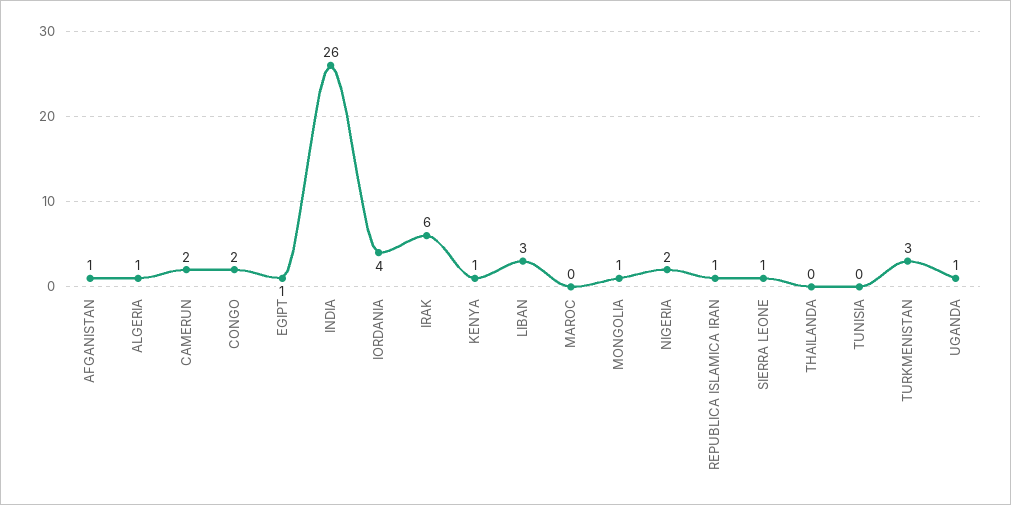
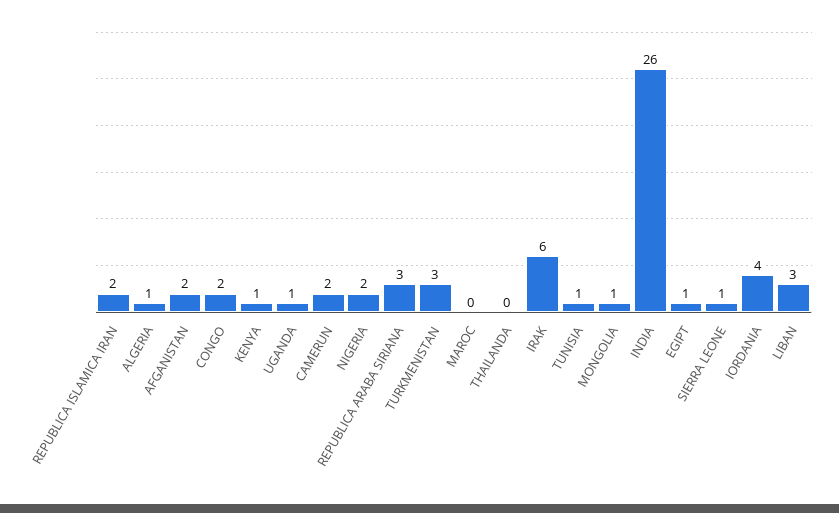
  {
-   "AFGANISTAN": 1,
+   "AFGANISTAN": 2,
    "ALGERIA": 1,
    "CAMERUN": 2,
    "CONGO": 2,
    "EGIPT": 1,
    "INDIA": 26,
    "IORDANIA": 4,
    "IRAK": 6,
    "KENYA": 1,
    "LIBAN": 3,
    "MAROC": 0,
    "MONGOLIA": 1,
    "NIGERIA": 2,
-   "REPUBLICA ISLAMICA IRAN": 1,
+   "REPUBLICA ISLAMICA IRAN": 2,
    "SIERRA LEONE": 1,
    "THAILANDA": 0,
-   "TUNISIA": 0,
+   "TUNISIA": 1,
    "TURKMENISTAN": 3,
-   "UGANDA": 1
+   "UGANDA": 1,
+   "REPUBLICA ARABA SIRIANA": 3
  }

